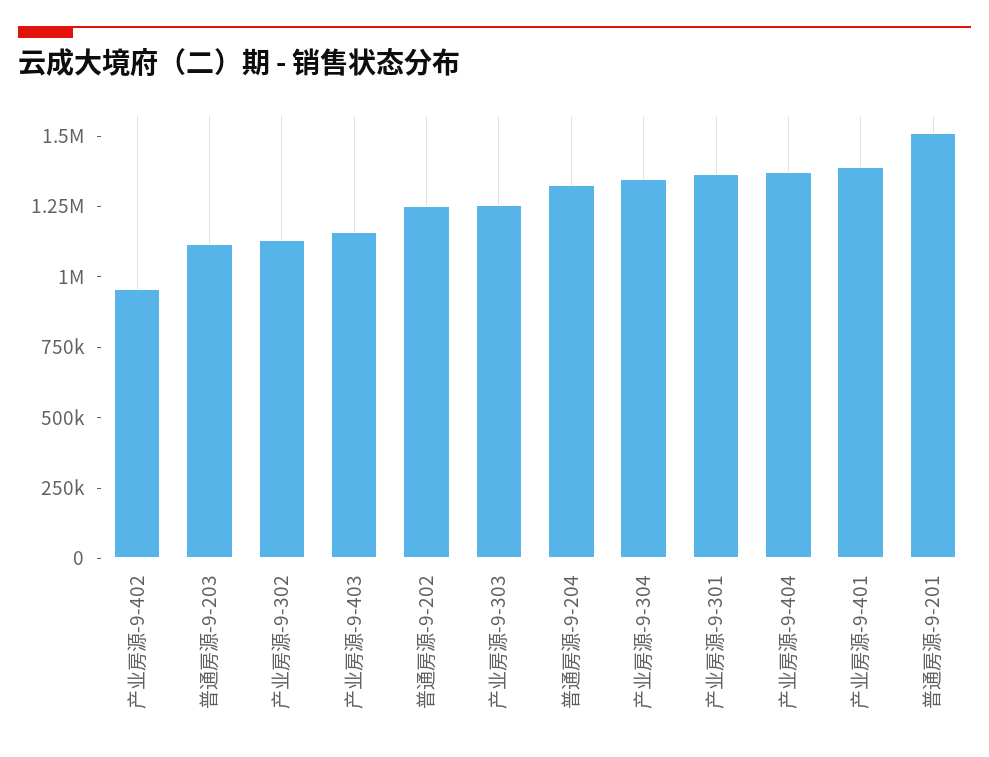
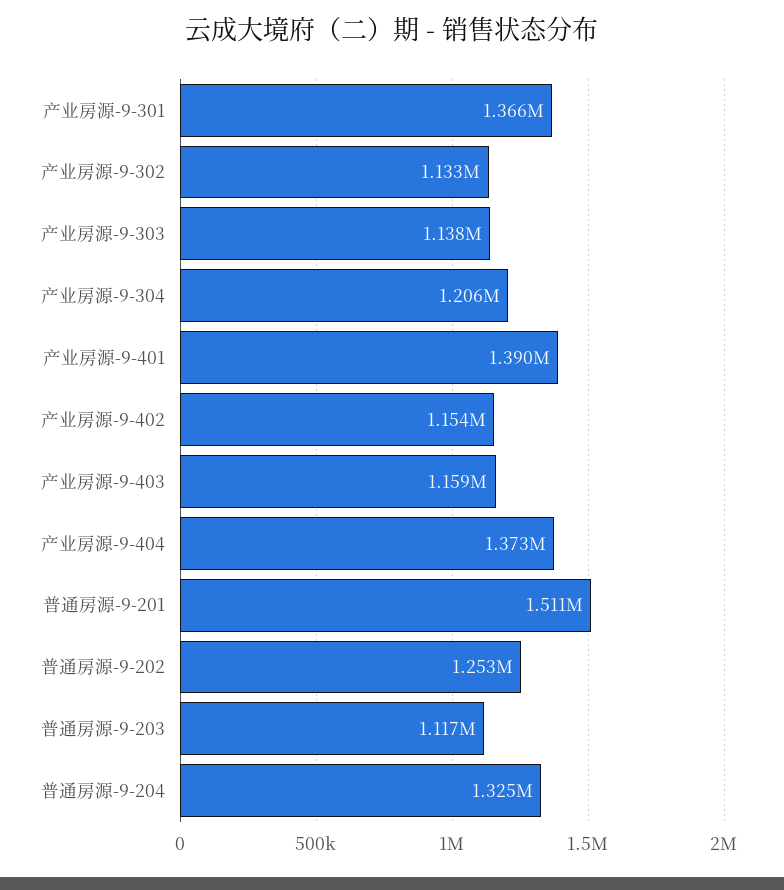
  {
-   "产业房源-9-402": 950000,
+   "产业房源-9-402": 1154000,
    "普通房源-9-203": 1117000,
    "产业房源-9-302": 1133000,
    "产业房源-9-403": 1159000,
    "普通房源-9-202": 1253000,
-   "产业房源-9-303": 1250000,
+   "产业房源-9-303": 1138000,
    "普通房源-9-204": 1325000,
-   "产业房源-9-304": 1350000,
+   "产业房源-9-304": 1206000,
    "产业房源-9-301": 1366000,
    "产业房源-9-404": 1373000,
    "产业房源-9-401": 1390000,
    "普通房源-9-201": 1511000
  }

